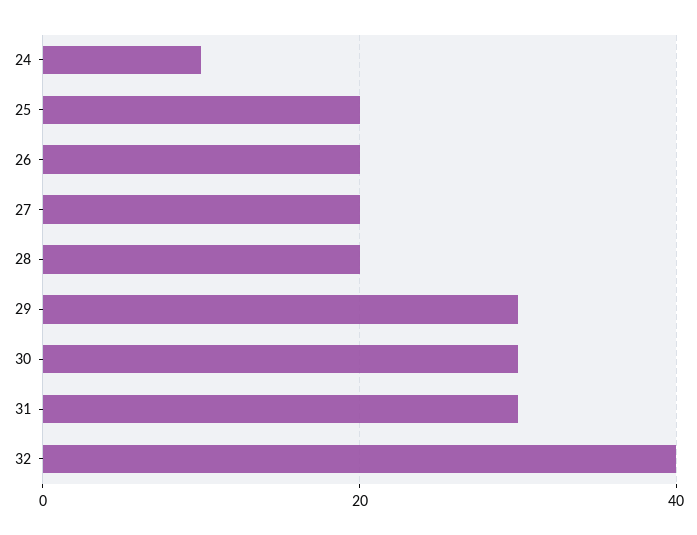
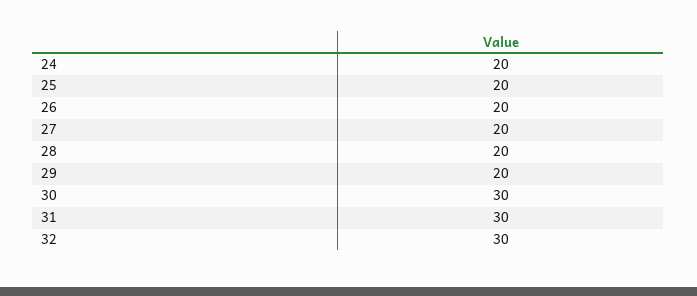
  {
-   "24": 10,
+   "24": 20,
    "25": 20,
    "26": 20,
    "27": 20,
    "28": 20,
-   "29": 30,
+   "29": 20,
    "30": 30,
    "31": 30,
-   "32": 40
+   "32": 30
  }

